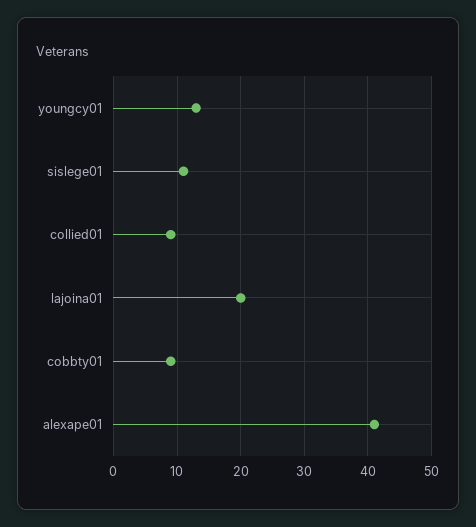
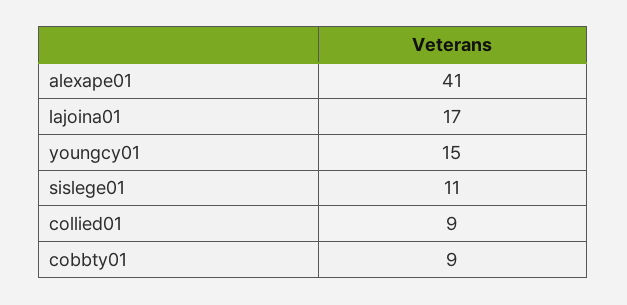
  {
-   "youngcy01": 13,
+   "youngcy01": 15,
    "sislege01": 11,
    "collied01": 9,
-   "lajoina01": 20,
+   "lajoina01": 17,
    "cobbty01": 9,
    "alexape01": 41
  }

